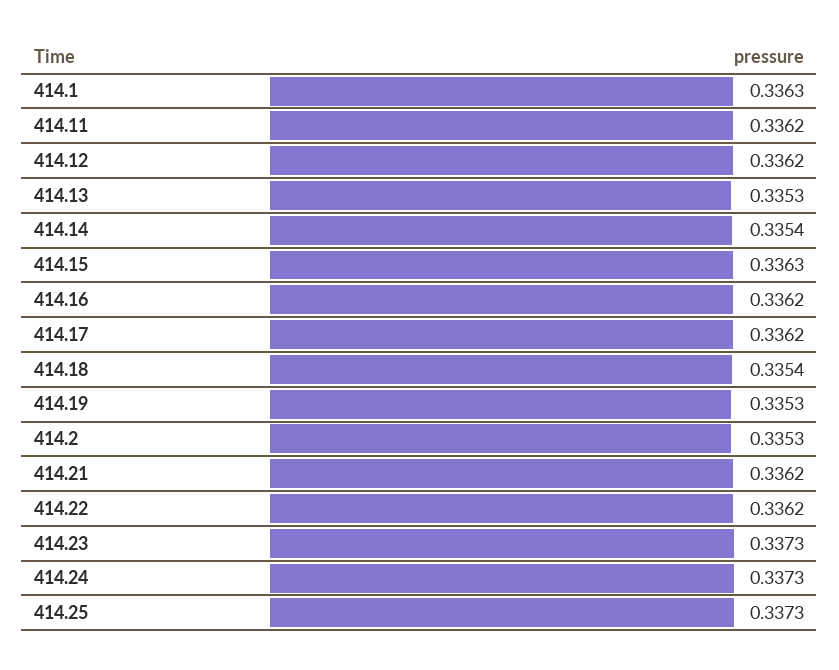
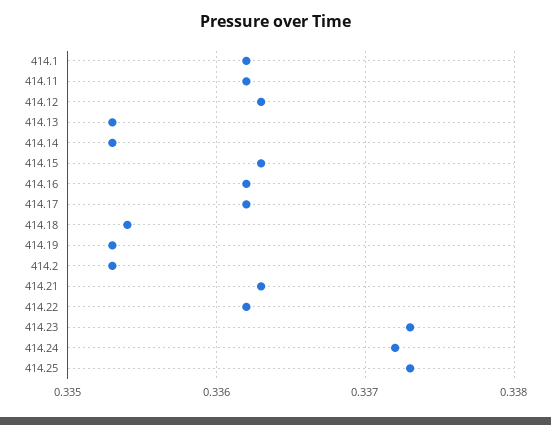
  {
-   "414.1": 0.3363,
+   "414.1": 0.3362,
    "414.11": 0.3362,
-   "414.12": 0.3362,
+   "414.12": 0.3363,
    "414.13": 0.3353,
-   "414.14": 0.3354,
+   "414.14": 0.3353,
    "414.15": 0.3363,
    "414.16": 0.3362,
    "414.17": 0.3362,
    "414.18": 0.3354,
    "414.19": 0.3353,
    "414.2": 0.3353,
-   "414.21": 0.3362,
+   "414.21": 0.3363,
    "414.22": 0.3362,
    "414.23": 0.3373,
-   "414.24": 0.3373,
+   "414.24": 0.3372,
    "414.25": 0.3373
  }

